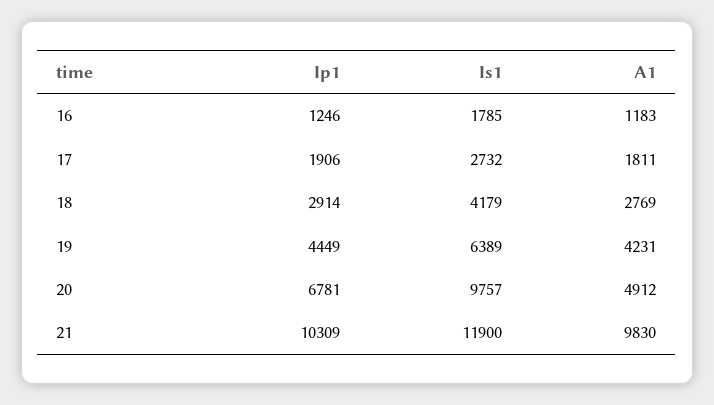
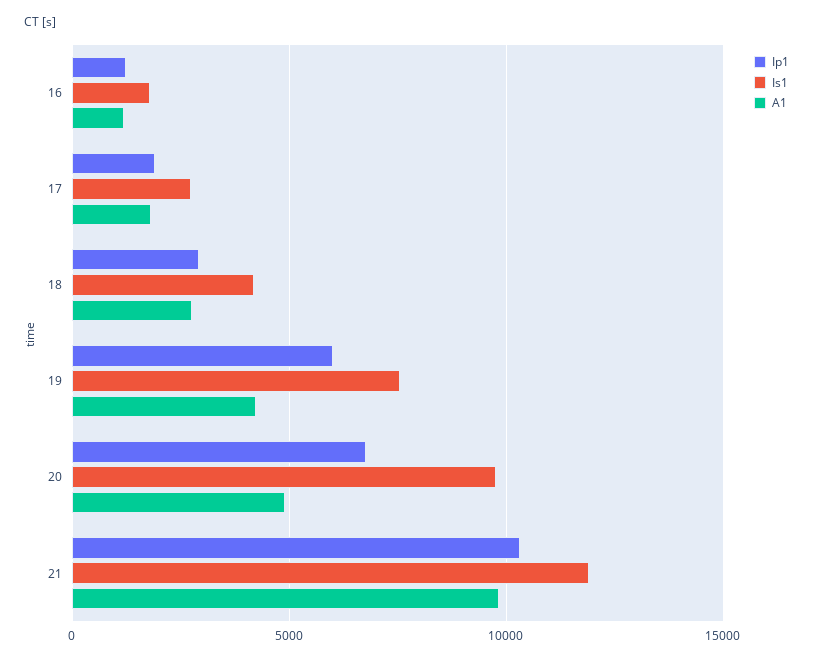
  {
    "Ip1": {
      "16": 1246,
      "17": 1906,
      "18": 2914,
-     "19": 4449,
+     "19": 6000,
      "20": 6781,
      "21": 10309
    },
    "Is1": {
      "16": 1785,
      "17": 2732,
      "18": 4179,
-     "19": 6389,
+     "19": 7500,
      "20": 9757,
      "21": 11900
    },
    "A1": {
      "16": 1183,
      "17": 1811,
      "18": 2769,
      "19": 4231,
      "20": 4912,
      "21": 9830
    }
  }

